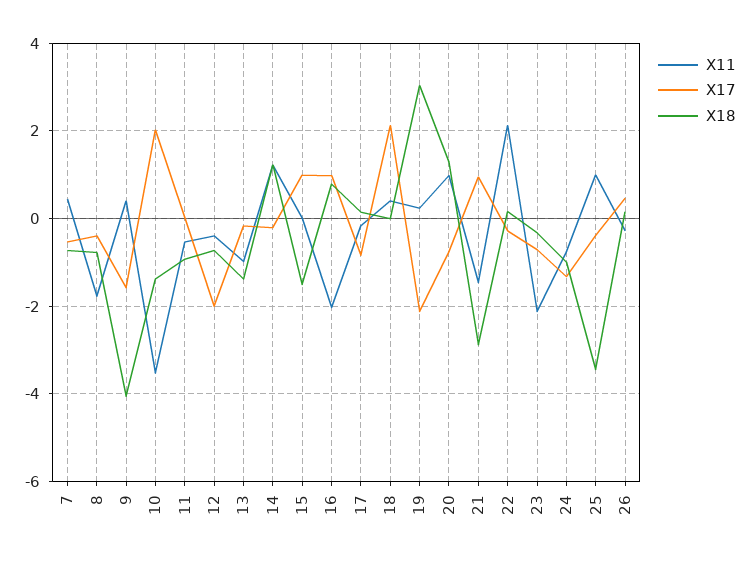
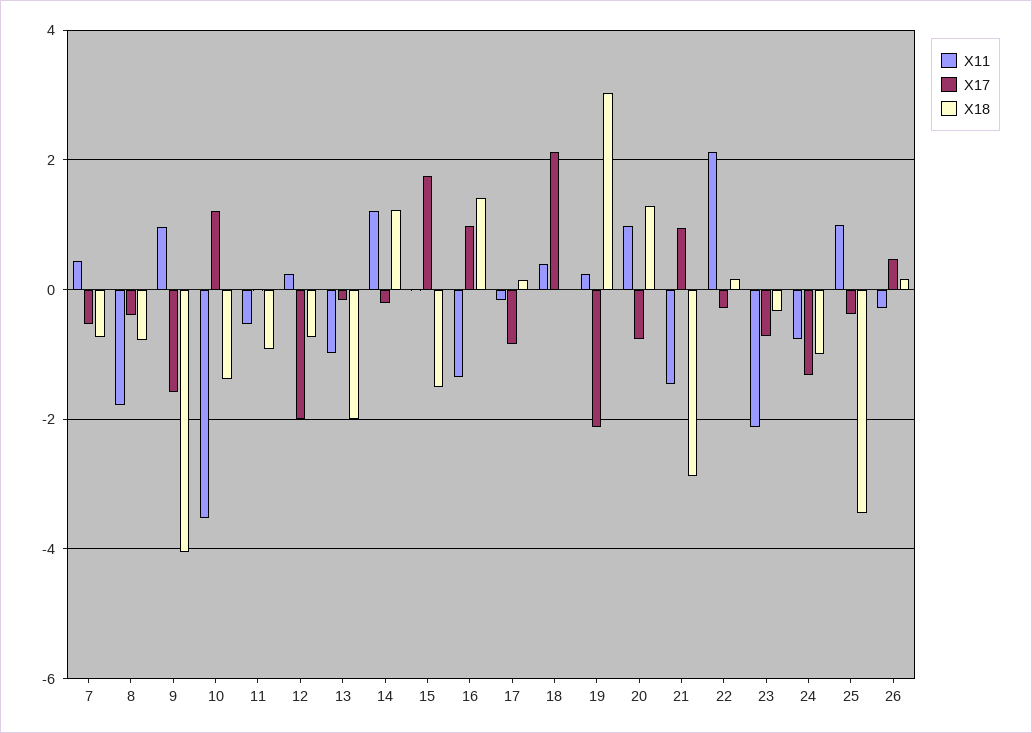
  {
    "X11": {
      "7": 0.4,
      "8": -1.8,
-     "9": 0.4,
+     "9": 1,
      "10": -3.6,
      "11": -0.6,
-     "12": -0.4,
+     "12": 0.2,
      "13": -1,
      "14": 1.2,
      "15": 0,
-     "16": -2,
+     "16": -1.4,
      "17": -0.2,
      "18": 0.4,
      "19": 0.2,
      "20": 1,
      "21": -1.4,
      "22": 2.2,
      "23": -2.2,
      "24": -0.8,
      "25": 1,
      "26": -0.2
    },
    "X17": {
      "7": -0.6,
      "8": -0.4,
      "9": -1.6,
-     "10": 2,
+     "10": 1.2,
      "11": 0,
      "12": -2,
      "13": -0.2,
      "14": -0.2,
-     "15": 1,
+     "15": 1.8,
      "16": 1,
      "17": -0.8,
      "18": 2.2,
      "19": -2.2,
      "20": -0.8,
      "21": 1,
      "22": -0.2,
      "23": -0.8,
      "24": -1.4,
      "25": -0.4,
      "26": 0.4
    },
    "X18": {
      "7": -0.8,
      "8": -0.8,
      "9": -4,
      "10": -1.4,
      "11": -1,
      "12": -0.8,
-     "13": -1.4,
+     "13": -2,
      "14": 1.2,
      "15": -1.6,
-     "16": 0.8,
+     "16": 1.4,
      "17": 0.2,
      "18": 0,
      "19": 3,
      "20": 1.2,
      "21": -2.8,
      "22": 0.2,
      "23": -0.4,
      "24": -1,
      "25": -3.4,
      "26": 0.2
    }
  }

